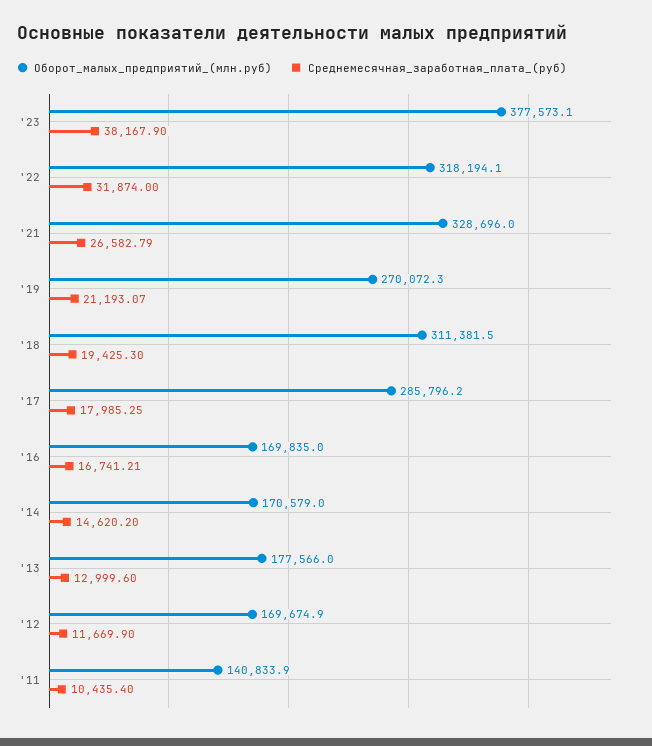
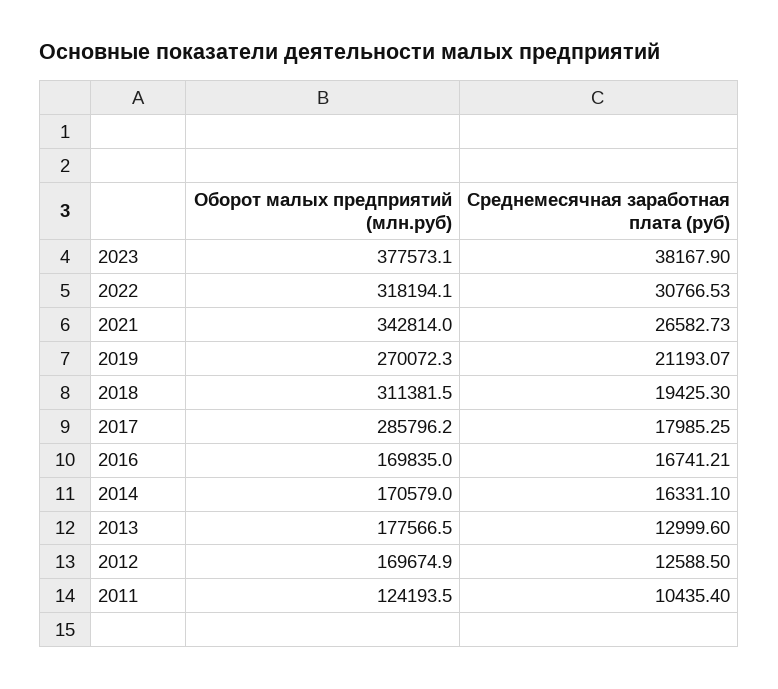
  {
    "Оборот_малых_предприятий_(млн.руб)": {
      "'23": 377573.1,
      "'22": 318194.1,
-     "'21": 328696,
+     "'21": 342814,
      "'19": 270072.3,
      "'18": 311381.5,
      "'17": 285796.2,
      "'16": 169835,
      "'14": 170579,
-     "'13": 177566,
+     "'13": 177566.5,
      "'12": 169674.9,
-     "'11": 140833.9
+     "'11": 124193.5
    },
    "Среднемесячная_заработная_плата_(руб)": {
      "'23": 38167.9,
-     "'22": 31874,
+     "'22": 30766.53,
-     "'21": 26582.79,
+     "'21": 26582.73,
      "'19": 21193.07,
      "'18": 19425.3,
      "'17": 17985.25,
      "'16": 16741.21,
-     "'14": 14620.2,
+     "'14": 16331.1,
      "'13": 12999.6,
-     "'12": 11669.9,
+     "'12": 12588.5,
      "'11": 10435.4
    }
  }

